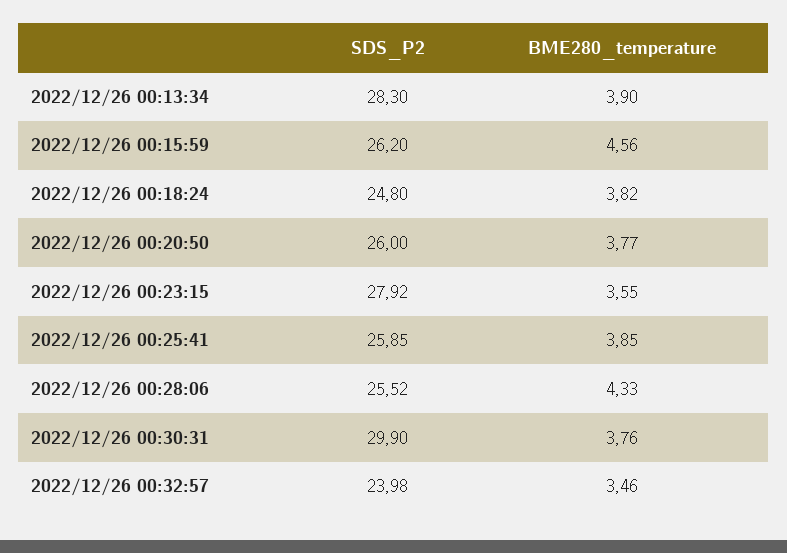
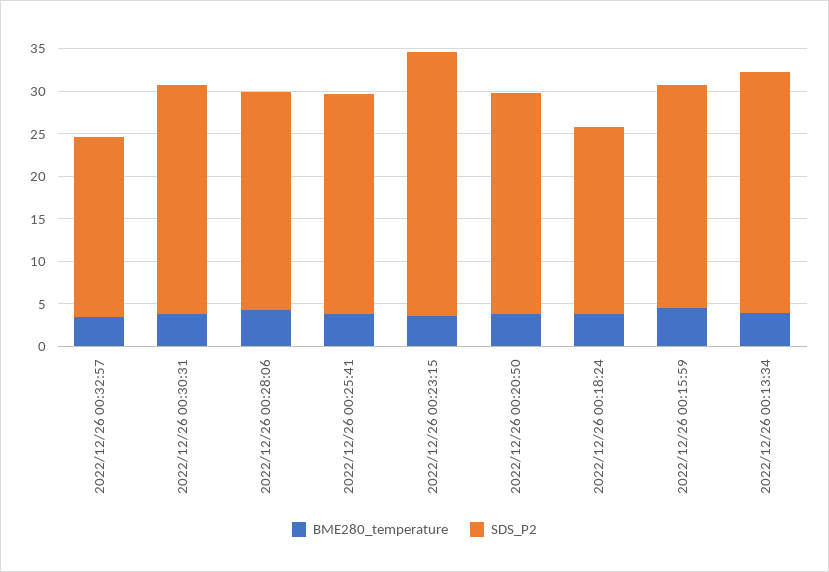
  {
    "SDS_P2": {
      "2022/12/26 00:13:34": 28.3,
      "2022/12/26 00:15:59": 26.2,
-     "2022/12/26 00:18:24": 24.8,
+     "2022/12/26 00:18:24": 22,
      "2022/12/26 00:20:50": 26,
-     "2022/12/26 00:23:15": 27.92,
+     "2022/12/26 00:23:15": 31,
      "2022/12/26 00:25:41": 25.85,
      "2022/12/26 00:28:06": 25.52,
-     "2022/12/26 00:30:31": 29.9,
+     "2022/12/26 00:30:31": 27,
-     "2022/12/26 00:32:57": 23.98
+     "2022/12/26 00:32:57": 21
    },
    "BME280_temperature": {
      "2022/12/26 00:13:34": 3.9,
      "2022/12/26 00:15:59": 4.56,
      "2022/12/26 00:18:24": 3.82,
      "2022/12/26 00:20:50": 3.77,
      "2022/12/26 00:23:15": 3.55,
      "2022/12/26 00:25:41": 3.85,
      "2022/12/26 00:28:06": 4.33,
      "2022/12/26 00:30:31": 3.76,
      "2022/12/26 00:32:57": 3.46
    }
  }

